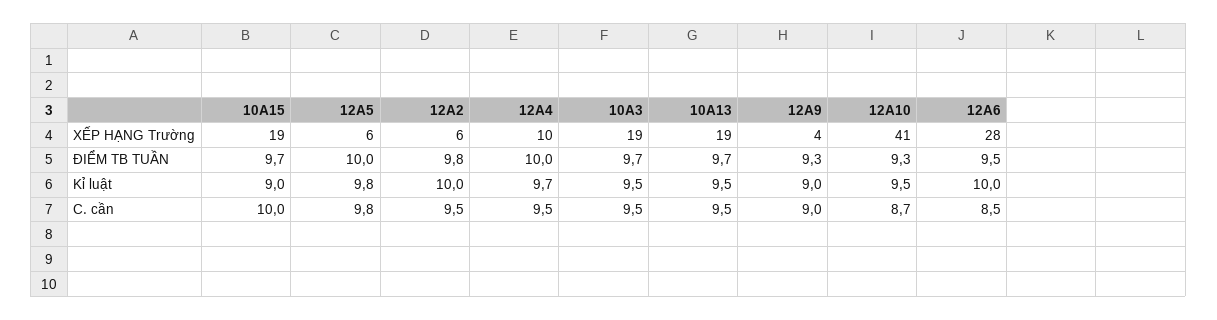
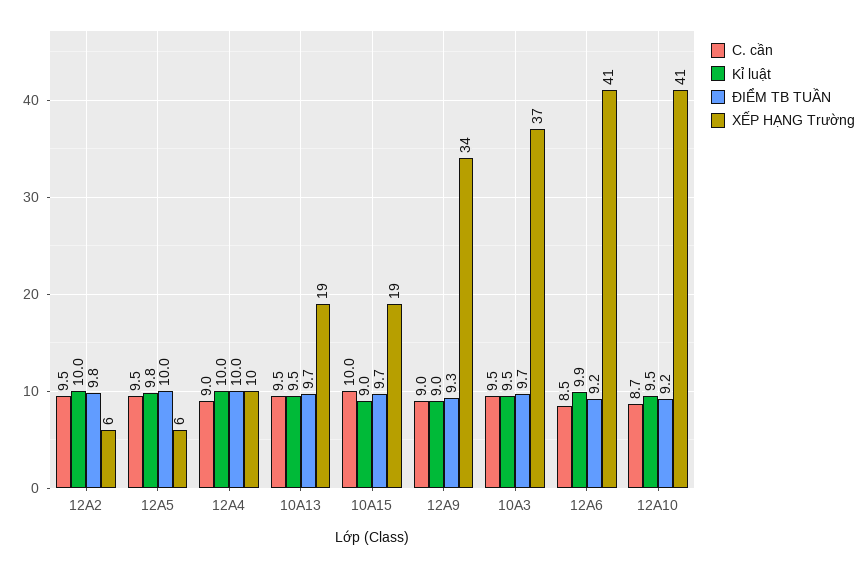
  {
    "XẾP HẠNG Trường": {
      "10A15": 19,
      "12A5": 6,
      "12A2": 6,
      "12A4": 10,
-     "10A3": 19,
+     "10A3": 37,
      "10A13": 19,
-     "12A9": 4,
+     "12A9": 34,
      "12A10": 41,
-     "12A6": 28
+     "12A6": 41
    },
    "ĐIỂM TB TUẦN": {
      "10A15": 9.7,
      "12A5": 10,
      "12A2": 9.8,
      "12A4": 10,
      "10A3": 9.7,
      "10A13": 9.7,
      "12A9": 9.3,
-     "12A10": 9.3,
+     "12A10": 9.2,
-     "12A6": 9.5
+     "12A6": 9.2
    },
    "Kỉ luật": {
      "10A15": 9,
      "12A5": 9.8,
      "12A2": 10,
-     "12A4": 9.7,
+     "12A4": 10,
      "10A3": 9.5,
      "10A13": 9.5,
      "12A9": 9,
      "12A10": 9.5,
-     "12A6": 10
+     "12A6": 9.9
    },
    "C. cần": {
      "10A15": 10,
-     "12A5": 9.8,
+     "12A5": 9.5,
      "12A2": 9.5,
-     "12A4": 9.5,
+     "12A4": 9,
      "10A3": 9.5,
      "10A13": 9.5,
      "12A9": 9,
      "12A10": 8.7,
      "12A6": 8.5
    }
  }

